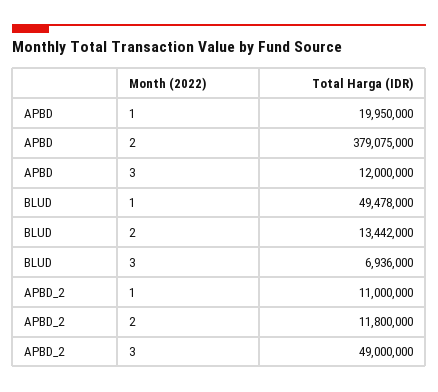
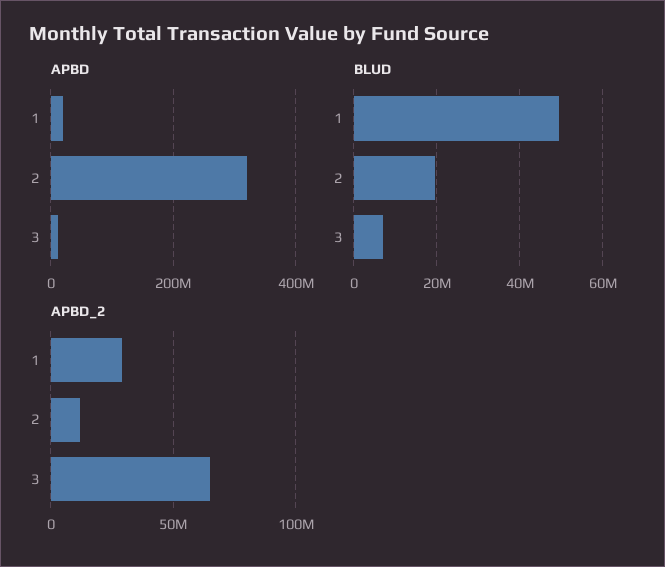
  {
    "APBD": {
      "1": 19950000,
-     "2": 379075000,
+     "2": 320000000,
      "3": 12000000
    },
    "BLUD": {
      "1": 49478000,
-     "2": 13442000,
+     "2": 20000000,
      "3": 6936000
    },
    "APBD_2": {
-     "1": 11000000,
+     "1": 30000000,
      "2": 11800000,
-     "3": 49000000
+     "3": 65000000
    }
  }

